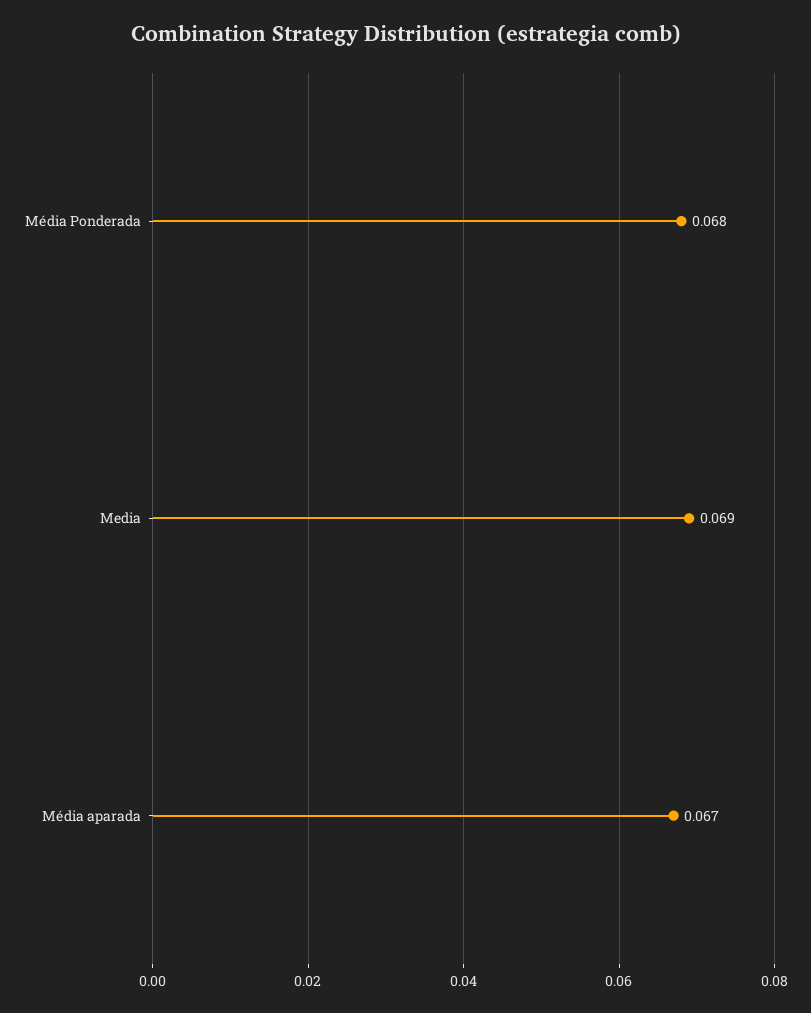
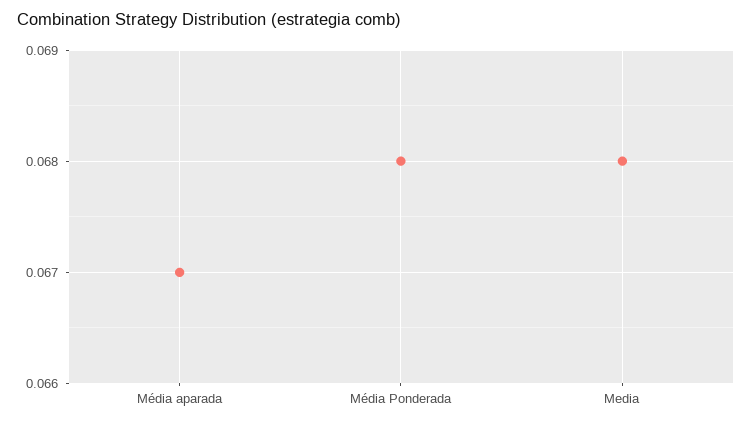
  {
    "Média Ponderada": 0.068,
-   "Media": 0.069,
+   "Media": 0.068,
    "Média aparada": 0.067
  }

